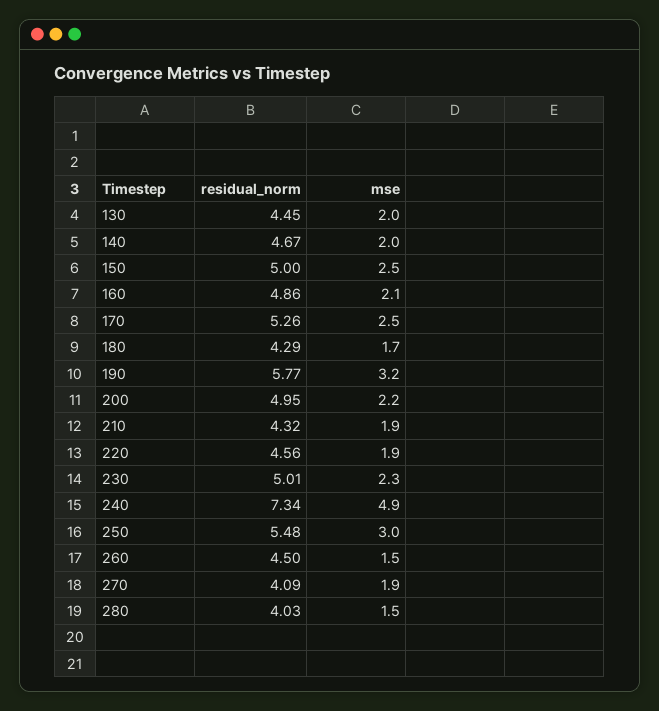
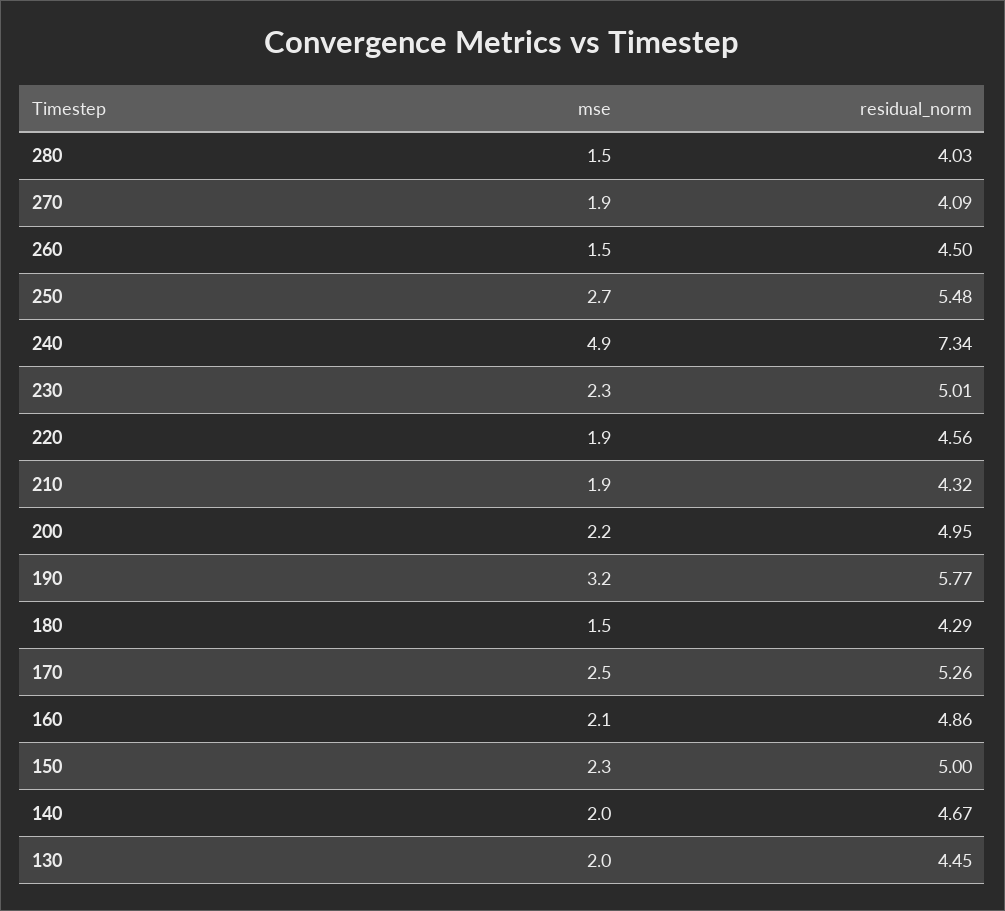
  {
    "residual_norm": {
      "130": 4.45,
      "140": 4.67,
      "150": 5,
      "160": 4.86,
      "170": 5.26,
      "180": 4.29,
      "190": 5.77,
      "200": 4.95,
      "210": 4.32,
      "220": 4.56,
      "230": 5.01,
      "240": 7.34,
      "250": 5.48,
      "260": 4.5,
      "270": 4.09,
      "280": 4.03
    },
    "mse": {
      "130": 2,
      "140": 2,
-     "150": 2.5,
+     "150": 2.3,
      "160": 2.1,
      "170": 2.5,
-     "180": 1.7,
+     "180": 1.5,
      "190": 3.2,
      "200": 2.2,
      "210": 1.9,
      "220": 1.9,
      "230": 2.3,
      "240": 4.9,
-     "250": 3,
+     "250": 2.7,
      "260": 1.5,
      "270": 1.9,
      "280": 1.5
    }
  }

